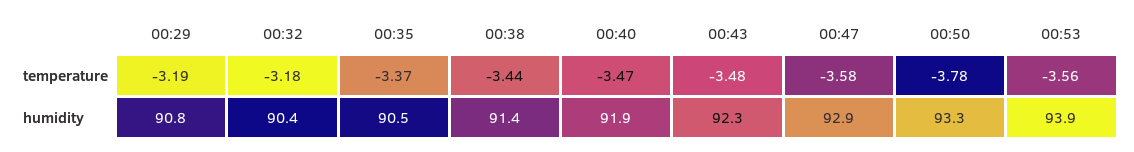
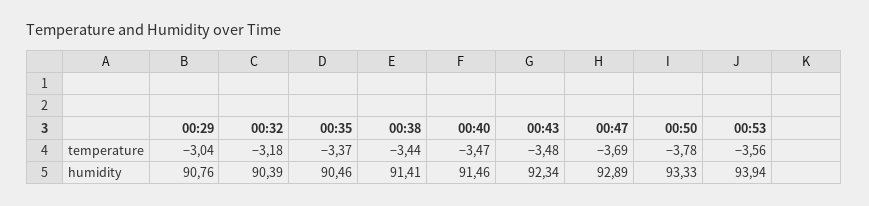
  {
    "00:29": {
-     "temperature": -3.19,
+     "temperature": -3.04,
      "humidity": 90.76
    },
    "00:32": {
      "temperature": -3.18,
      "humidity": 90.39
    },
    "00:35": {
      "temperature": -3.37,
      "humidity": 90.46
    },
    "00:38": {
      "temperature": -3.44,
      "humidity": 91.41
    },
    "00:40": {
      "temperature": -3.47,
-     "humidity": 91.9
+     "humidity": 91.46
    },
    "00:43": {
      "temperature": -3.48,
      "humidity": 92.34
    },
    "00:47": {
-     "temperature": -3.58,
+     "temperature": -3.69,
      "humidity": 92.89
    },
    "00:50": {
      "temperature": -3.78,
      "humidity": 93.33
    },
    "00:53": {
      "temperature": -3.56,
      "humidity": 93.94
    }
  }

